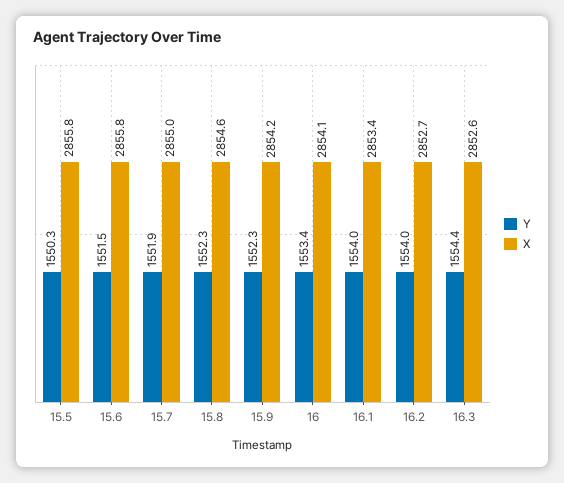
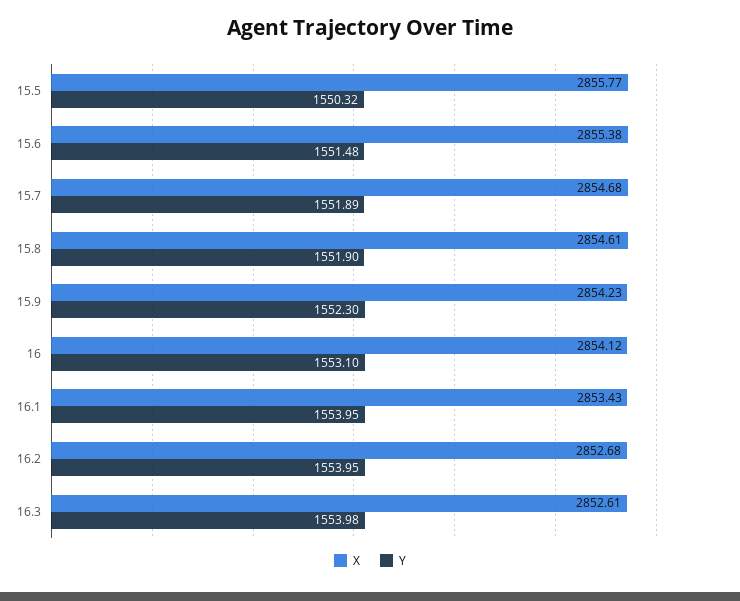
  {
    "Y": {
      "15.5": 1550.32,
      "15.6": 1551.48,
      "15.7": 1551.89,
-     "15.8": 1552.3,
+     "15.8": 1551.9,
      "15.9": 1552.3,
-     "16": 1553.4,
+     "16": 1553.1,
      "16.1": 1553.95,
      "16.2": 1553.95,
-     "16.3": 1554.4
+     "16.3": 1553.98
    },
    "X": {
      "15.5": 2855.77,
-     "15.6": 2855.8,
+     "15.6": 2855.38,
-     "15.7": 2855,
+     "15.7": 2854.68,
      "15.8": 2854.61,
      "15.9": 2854.23,
      "16": 2854.12,
      "16.1": 2853.43,
      "16.2": 2852.68,
      "16.3": 2852.61
    }
  }

